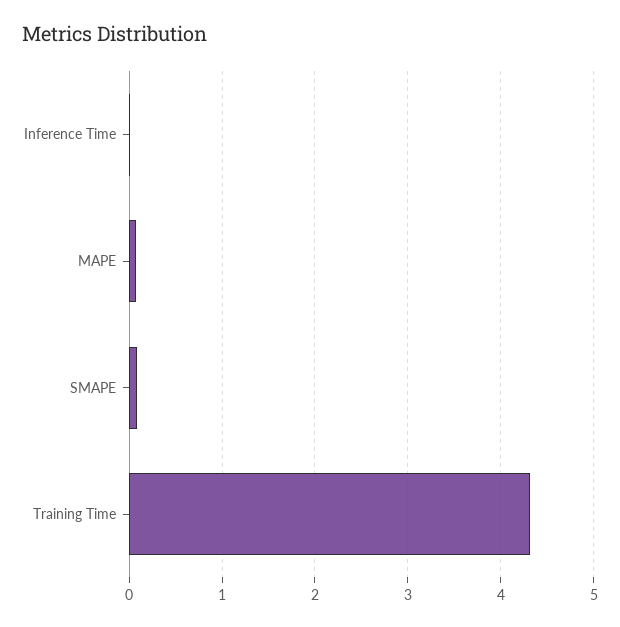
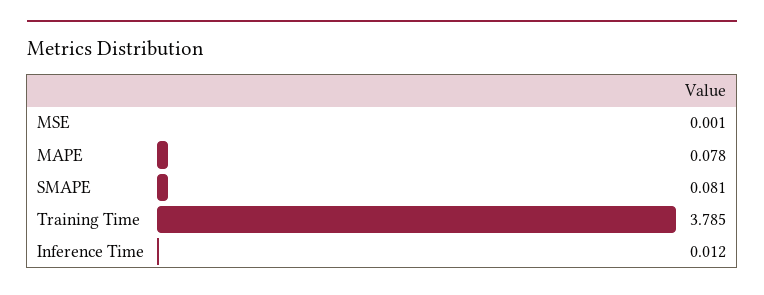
  {
    "Inference Time": 0.012,
    "MAPE": 0.078,
    "SMAPE": 0.081,
-   "Training Time": 4.3
+   "Training Time": 3.785,
+   "MSE": 0.001
  }

